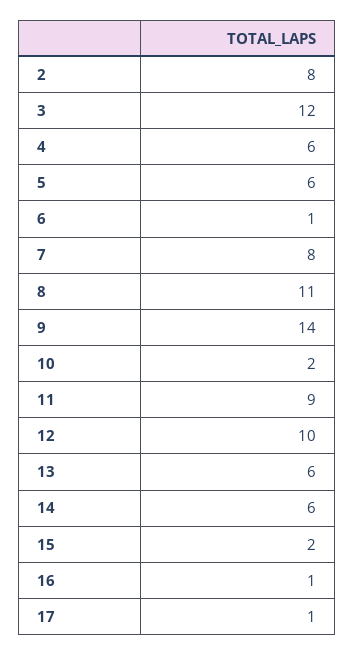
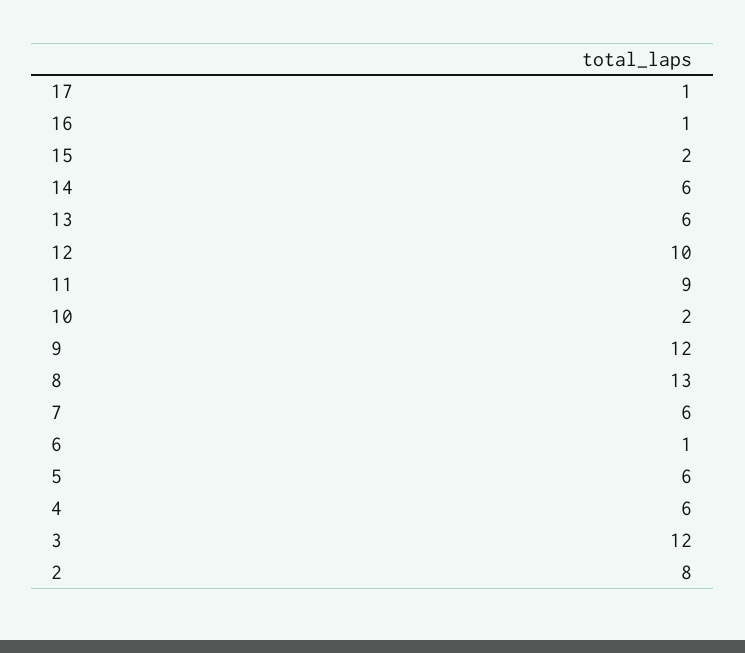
  {
    "2": 8,
    "3": 12,
    "4": 6,
    "5": 6,
    "6": 1,
-   "7": 8,
+   "7": 6,
-   "8": 11,
+   "8": 13,
-   "9": 14,
+   "9": 12,
    "10": 2,
    "11": 9,
    "12": 10,
    "13": 6,
    "14": 6,
    "15": 2,
    "16": 1,
    "17": 1
  }

